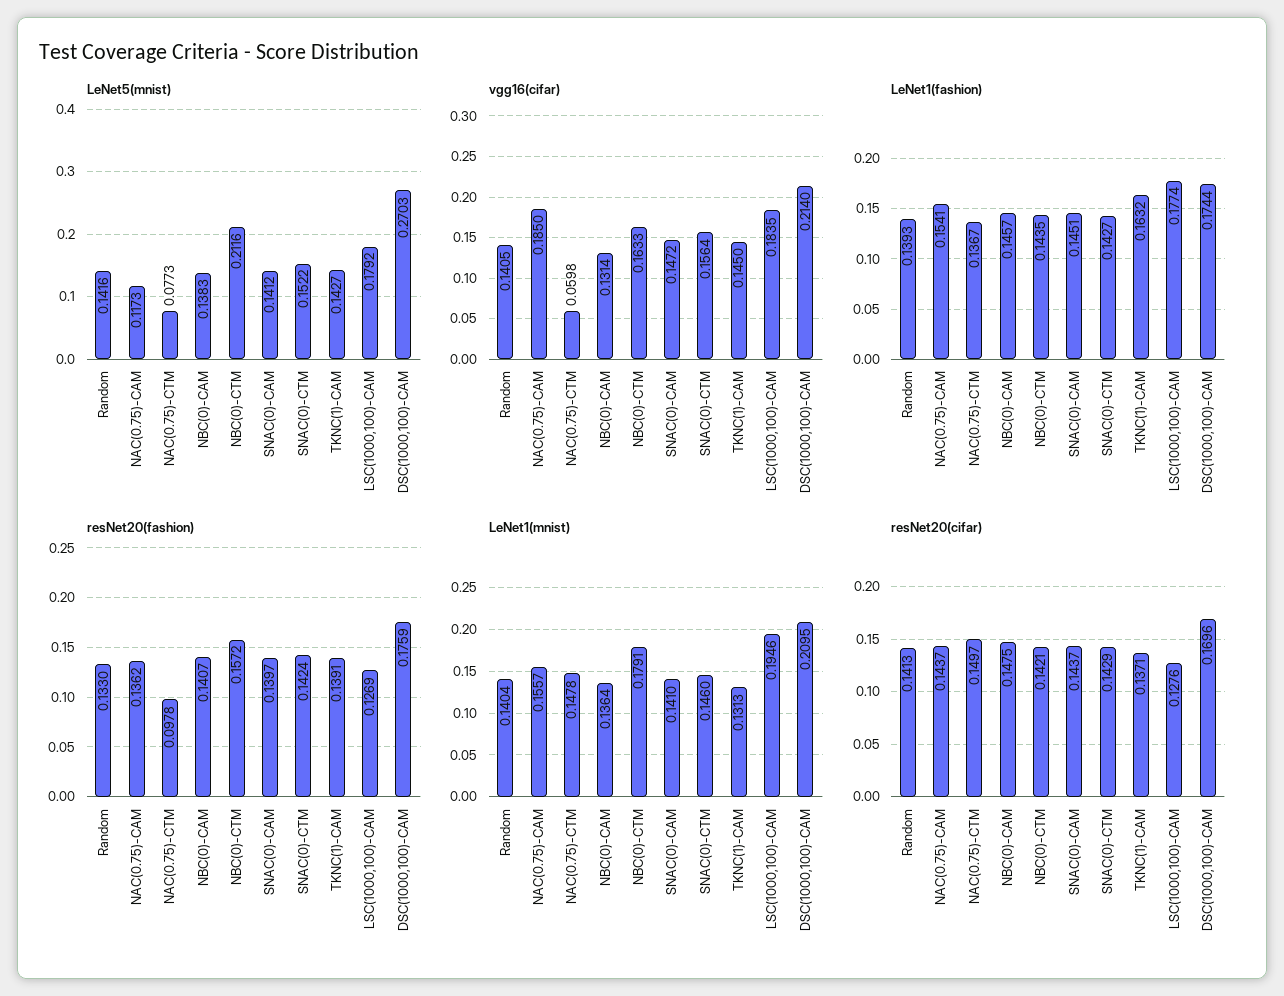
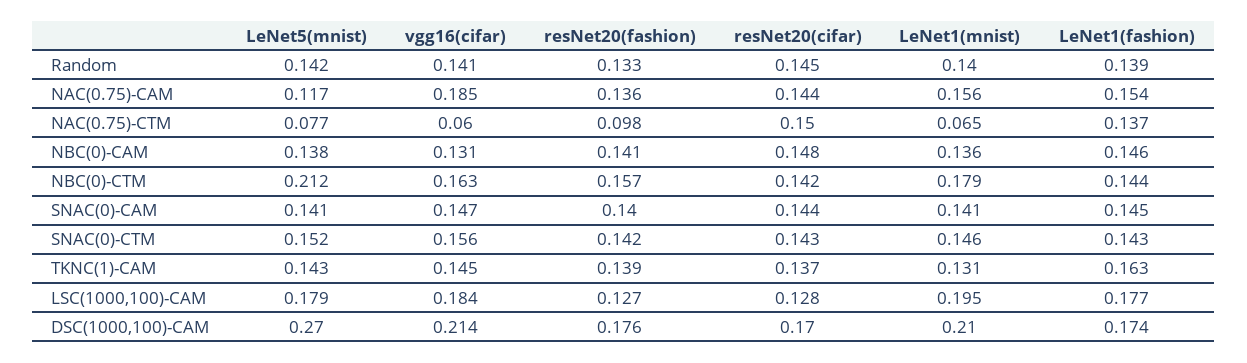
  {
    "LeNet5(mnist)": {
      "Random": 0.1416,
      "NAC(0.75)-CAM": 0.1173,
      "NAC(0.75)-CTM": 0.0773,
      "NBC(0)-CAM": 0.1383,
      "NBC(0)-CTM": 0.2116,
      "SNAC(0)-CAM": 0.1412,
      "SNAC(0)-CTM": 0.1522,
      "TKNC(1)-CAM": 0.1427,
      "LSC(1000,100)-CAM": 0.1792,
      "DSC(1000,100)-CAM": 0.2703
    },
    "vgg16(cifar)": {
      "Random": 0.1405,
      "NAC(0.75)-CAM": 0.185,
      "NAC(0.75)-CTM": 0.0598,
      "NBC(0)-CAM": 0.1314,
      "NBC(0)-CTM": 0.1633,
      "SNAC(0)-CAM": 0.1472,
      "SNAC(0)-CTM": 0.1564,
      "TKNC(1)-CAM": 0.145,
      "LSC(1000,100)-CAM": 0.1835,
      "DSC(1000,100)-CAM": 0.214
    },
    "LeNet1(fashion)": {
      "Random": 0.1393,
      "NAC(0.75)-CAM": 0.1541,
      "NAC(0.75)-CTM": 0.1367,
      "NBC(0)-CAM": 0.1457,
      "NBC(0)-CTM": 0.1435,
      "SNAC(0)-CAM": 0.1451,
      "SNAC(0)-CTM": 0.1427,
      "TKNC(1)-CAM": 0.1632,
      "LSC(1000,100)-CAM": 0.1774,
      "DSC(1000,100)-CAM": 0.1744
    },
    "resNet20(fashion)": {
      "Random": 0.133,
      "NAC(0.75)-CAM": 0.1362,
      "NAC(0.75)-CTM": 0.0978,
      "NBC(0)-CAM": 0.1407,
      "NBC(0)-CTM": 0.1572,
      "SNAC(0)-CAM": 0.1397,
      "SNAC(0)-CTM": 0.1424,
      "TKNC(1)-CAM": 0.1391,
      "LSC(1000,100)-CAM": 0.1269,
      "DSC(1000,100)-CAM": 0.1759
    },
    "LeNet1(mnist)": {
      "Random": 0.1404,
      "NAC(0.75)-CAM": 0.1557,
-     "NAC(0.75)-CTM": 0.1478,
+     "NAC(0.75)-CTM": 0.065,
      "NBC(0)-CAM": 0.1364,
      "NBC(0)-CTM": 0.1791,
      "SNAC(0)-CAM": 0.141,
      "SNAC(0)-CTM": 0.146,
      "TKNC(1)-CAM": 0.1313,
      "LSC(1000,100)-CAM": 0.1946,
      "DSC(1000,100)-CAM": 0.2095
    },
    "resNet20(cifar)": {
-     "Random": 0.1413,
+     "Random": 0.145,
      "NAC(0.75)-CAM": 0.1437,
      "NAC(0.75)-CTM": 0.1497,
      "NBC(0)-CAM": 0.1475,
      "NBC(0)-CTM": 0.1421,
      "SNAC(0)-CAM": 0.1437,
      "SNAC(0)-CTM": 0.1429,
      "TKNC(1)-CAM": 0.1371,
      "LSC(1000,100)-CAM": 0.1276,
      "DSC(1000,100)-CAM": 0.1696
    }
  }

